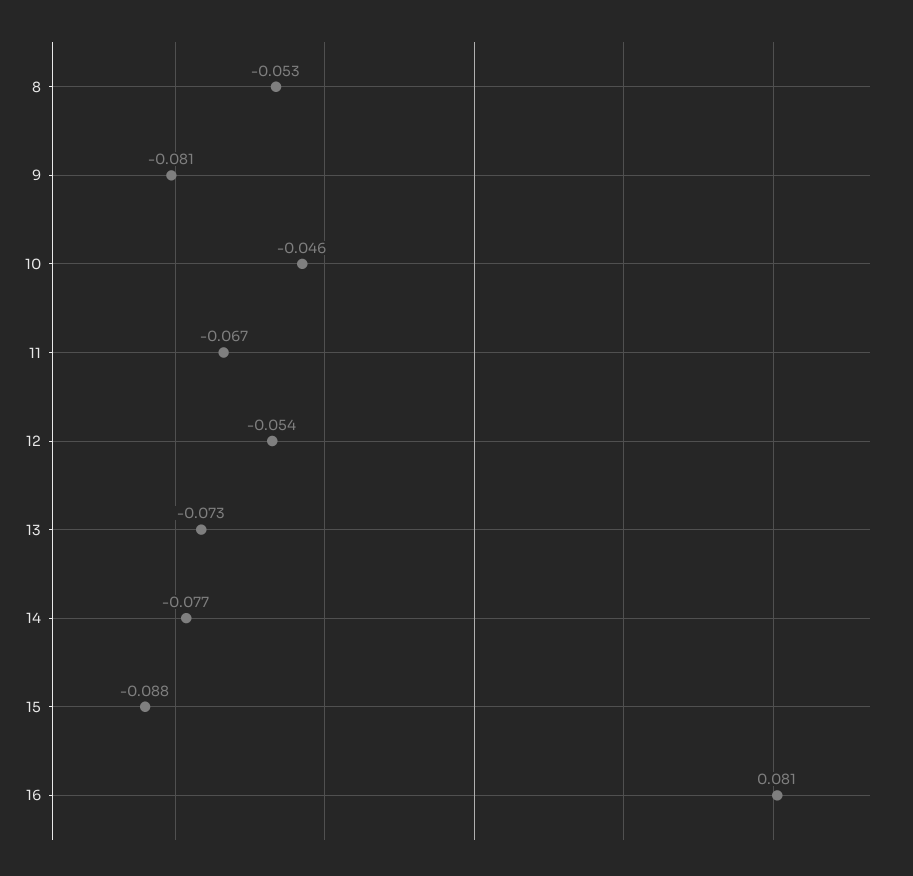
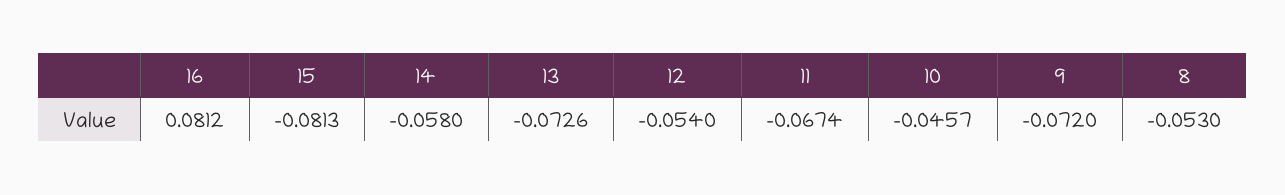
  {
    "8": -0.053,
-   "9": -0.081,
+   "9": -0.072,
    "10": -0.0457,
    "11": -0.0674,
    "12": -0.054,
    "13": -0.0726,
-   "14": -0.077,
+   "14": -0.058,
-   "15": -0.088,
+   "15": -0.0813,
    "16": 0.0812
  }

